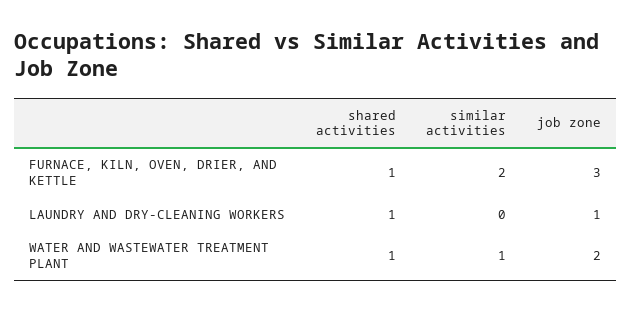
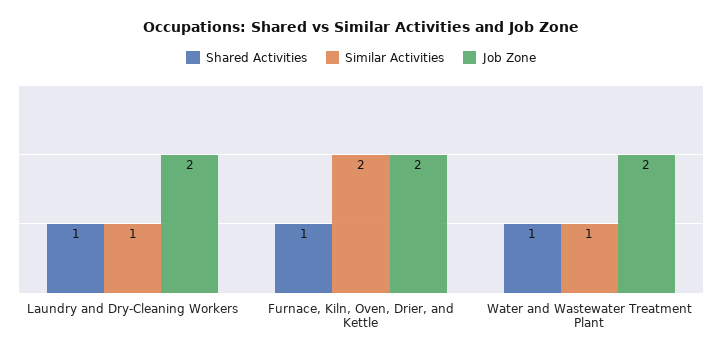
  {
    "shared activities": {
      "FURNACE, KILN, OVEN, DRIER, AND KETTLE": 1,
      "LAUNDRY AND DRY-CLEANING WORKERS": 1,
      "WATER AND WASTEWATER TREATMENT PLANT": 1
    },
    "similar activities": {
      "FURNACE, KILN, OVEN, DRIER, AND KETTLE": 2,
-     "LAUNDRY AND DRY-CLEANING WORKERS": 0,
+     "LAUNDRY AND DRY-CLEANING WORKERS": 1,
      "WATER AND WASTEWATER TREATMENT PLANT": 1
    },
    "job zone": {
-     "FURNACE, KILN, OVEN, DRIER, AND KETTLE": 3,
+     "FURNACE, KILN, OVEN, DRIER, AND KETTLE": 2,
-     "LAUNDRY AND DRY-CLEANING WORKERS": 1,
+     "LAUNDRY AND DRY-CLEANING WORKERS": 2,
      "WATER AND WASTEWATER TREATMENT PLANT": 2
    }
  }

